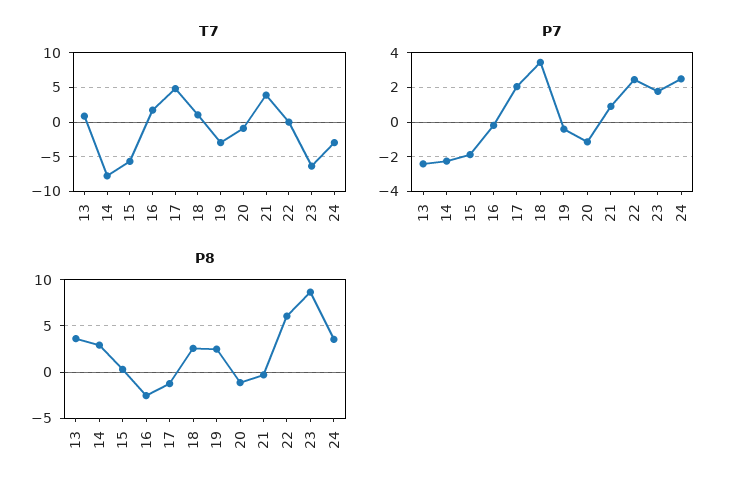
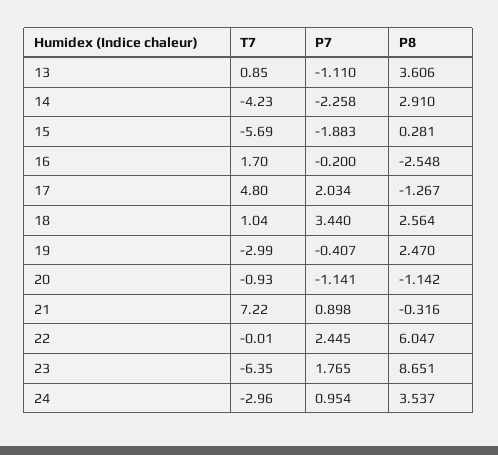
  {
    "T7": {
      "13": 0.85,
-     "14": -8,
+     "14": -4.23,
      "15": -5.69,
      "16": 1.7,
      "17": 4.8,
      "18": 1.04,
      "19": -2.99,
      "20": -0.93,
-     "21": 4,
+     "21": 7.22,
      "22": -0.01,
      "23": -6.35,
      "24": -2.96
    },
    "P7": {
-     "13": -2.5,
+     "13": -1.11,
      "14": -2.258,
      "15": -1.883,
      "16": -0.2,
      "17": 2.034,
      "18": 3.44,
      "19": -0.407,
      "20": -1.141,
      "21": 0.898,
      "22": 2.445,
      "23": 1.765,
-     "24": 2.5
+     "24": 0.954
    },
    "P8": {
      "13": 3.606,
      "14": 2.91,
      "15": 0.281,
      "16": -2.548,
      "17": -1.267,
      "18": 2.564,
      "19": 2.47,
      "20": -1.142,
      "21": -0.316,
      "22": 6.047,
      "23": 8.651,
      "24": 3.537
    }
  }

